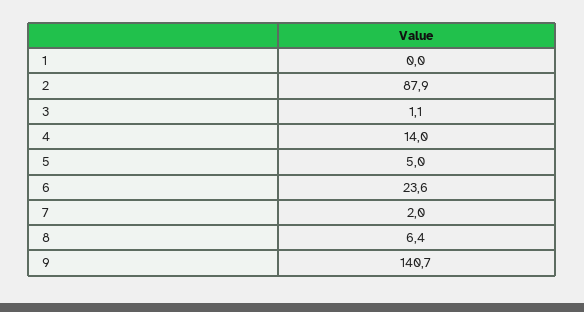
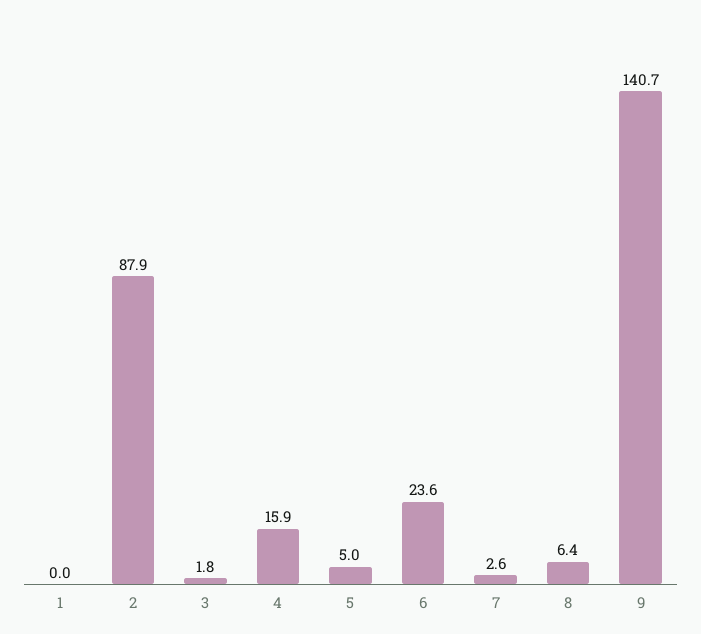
  {
    "1": 0,
    "2": 87.9,
-   "3": 1.1,
+   "3": 1.8,
-   "4": 14,
+   "4": 15.9,
    "5": 5,
    "6": 23.6,
-   "7": 2,
+   "7": 2.6,
    "8": 6.4,
    "9": 140.7
  }

